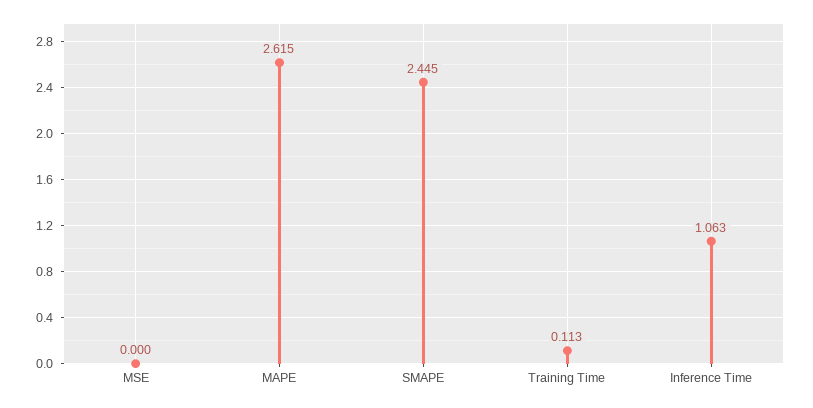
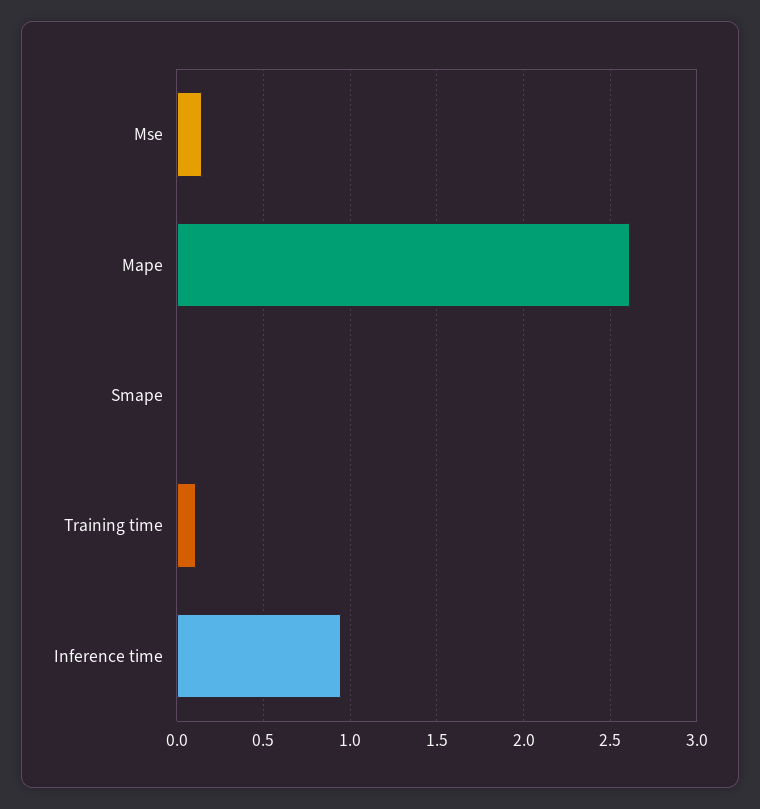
  {
-   "MSE": 0,
+   "MSE": 0.15,
    "MAPE": 2.615,
-   "SMAPE": 2.445,
+   "SMAPE": 0,
    "Training Time": 0.113,
-   "Inference Time": 1.063
+   "Inference Time": 0.95
  }

